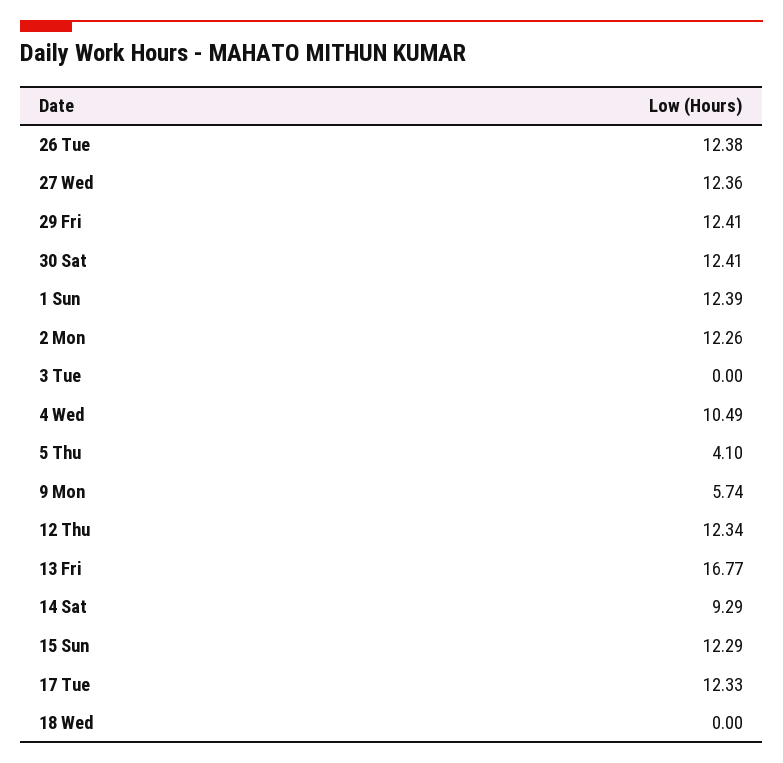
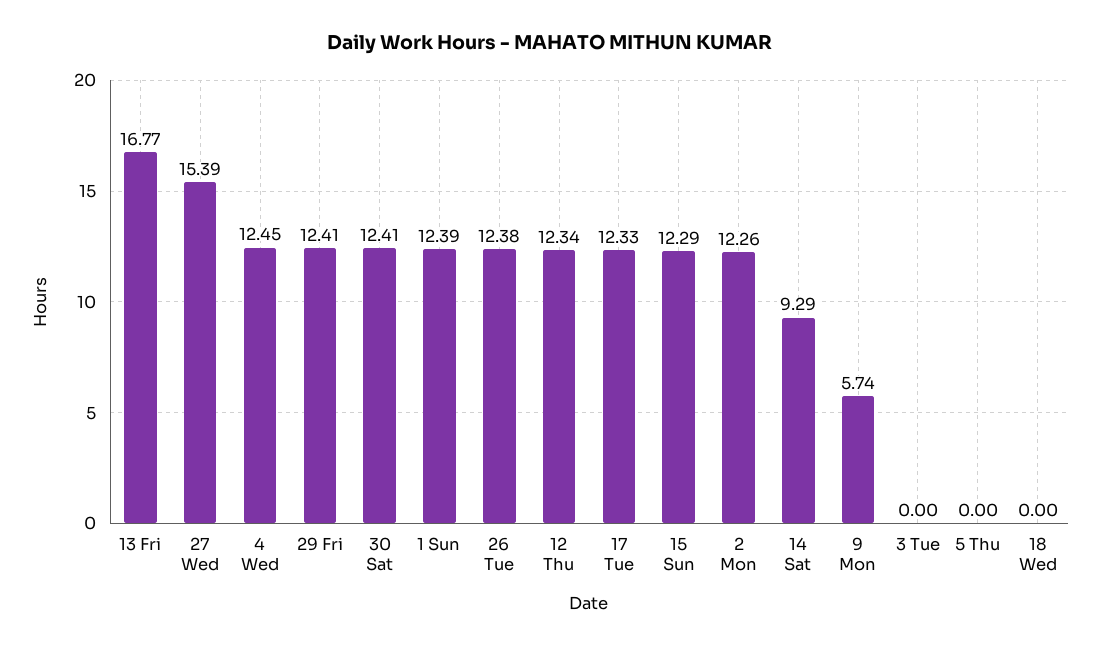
  {
    "26 Tue": 12.38,
-   "27 Wed": 12.36,
+   "27 Wed": 15.39,
    "29 Fri": 12.41,
    "30 Sat": 12.41,
    "1 Sun": 12.39,
    "2 Mon": 12.26,
    "3 Tue": 0,
-   "4 Wed": 10.49,
+   "4 Wed": 12.45,
-   "5 Thu": 4.1,
+   "5 Thu": 0,
    "9 Mon": 5.74,
    "12 Thu": 12.34,
    "13 Fri": 16.77,
    "14 Sat": 9.29,
    "15 Sun": 12.29,
    "17 Tue": 12.33,
    "18 Wed": 0
  }

